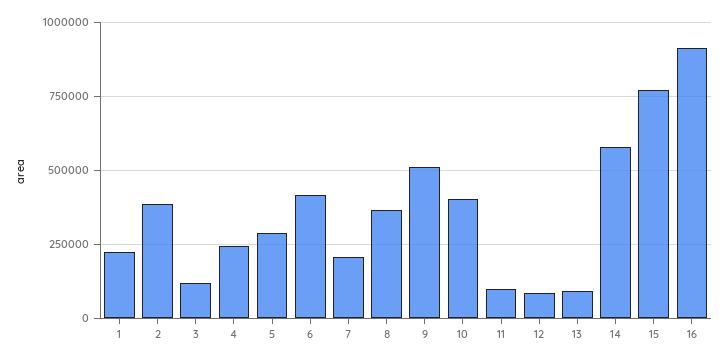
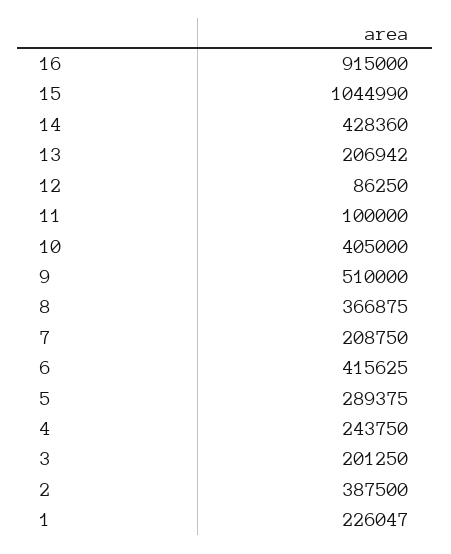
  {
    "1": 226047,
    "2": 387500,
-   "3": 125000,
+   "3": 201250,
    "4": 243750,
    "5": 289375,
    "6": 415625,
    "7": 208750,
    "8": 366875,
    "9": 510000,
    "10": 405000,
    "11": 100000,
    "12": 86250,
-   "13": 100000,
+   "13": 206942,
-   "14": 575000,
+   "14": 428360,
-   "15": 775000,
+   "15": 1044990,
    "16": 915000
  }

